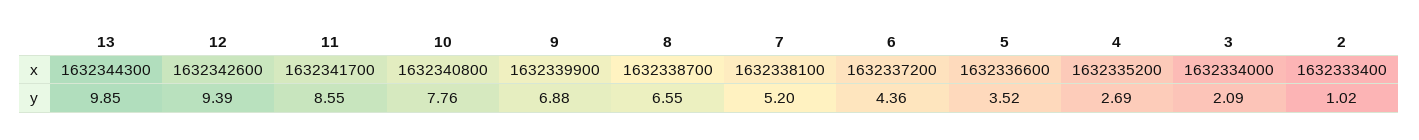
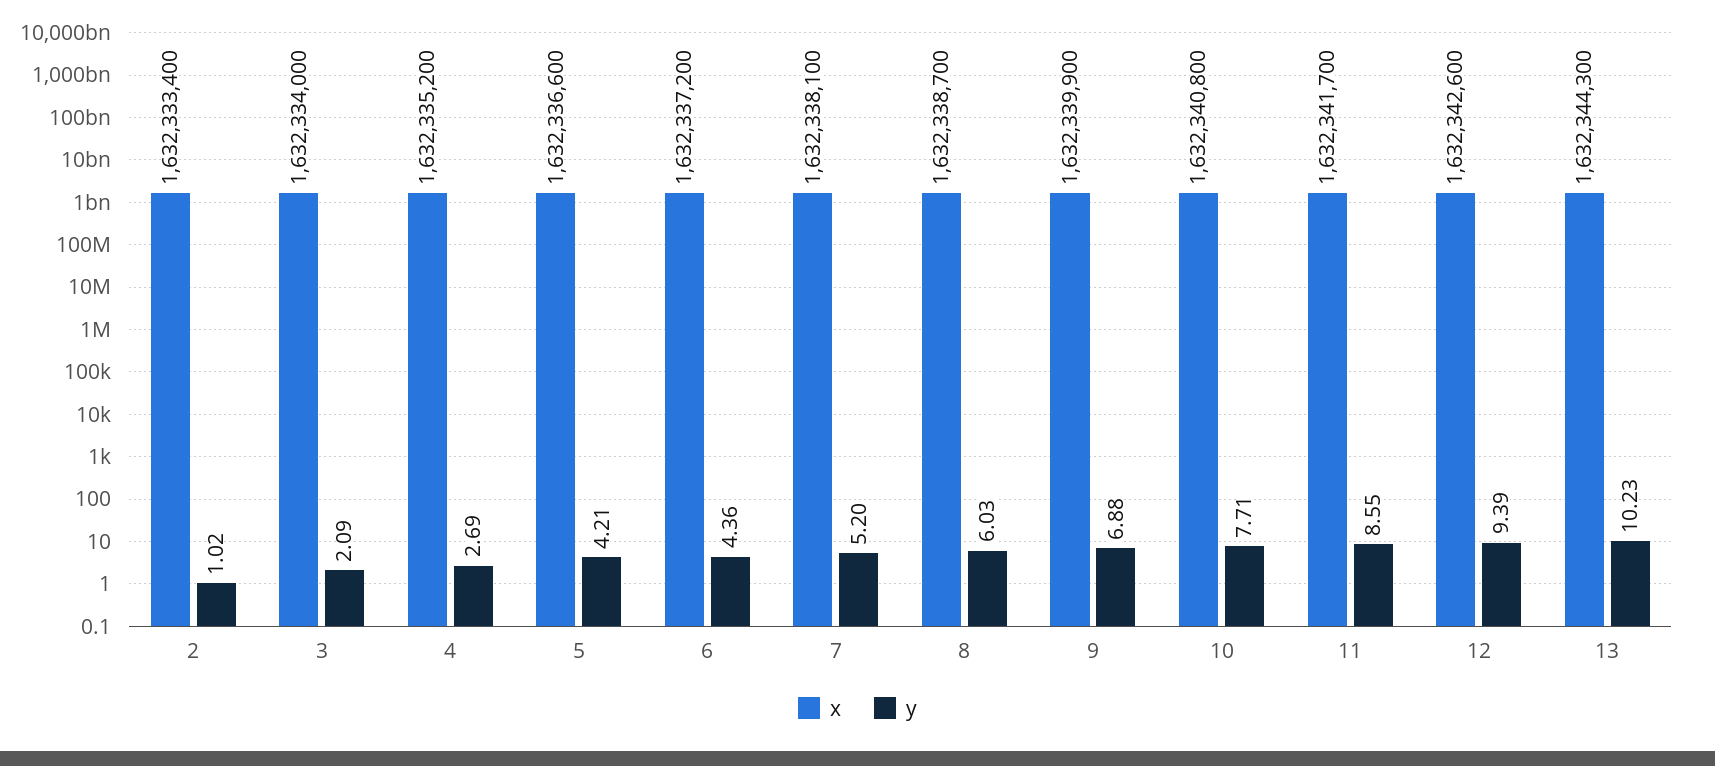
  {
    "x": {
      "13": 1632344300,
      "12": 1632342600,
      "11": 1632341700,
      "10": 1632340800,
      "9": 1632339900,
      "8": 1632338700,
      "7": 1632338100,
      "6": 1632337200,
      "5": 1632336600,
      "4": 1632335200,
      "3": 1632334000,
      "2": 1632333400
    },
    "y": {
-     "13": 9.85,
+     "13": 10.23,
      "12": 9.39,
      "11": 8.55,
-     "10": 7.76,
+     "10": 7.71,
      "9": 6.88,
-     "8": 6.55,
+     "8": 6.03,
      "7": 5.2,
      "6": 4.36,
-     "5": 3.52,
+     "5": 4.21,
      "4": 2.69,
      "3": 2.09,
      "2": 1.02
    }
  }

